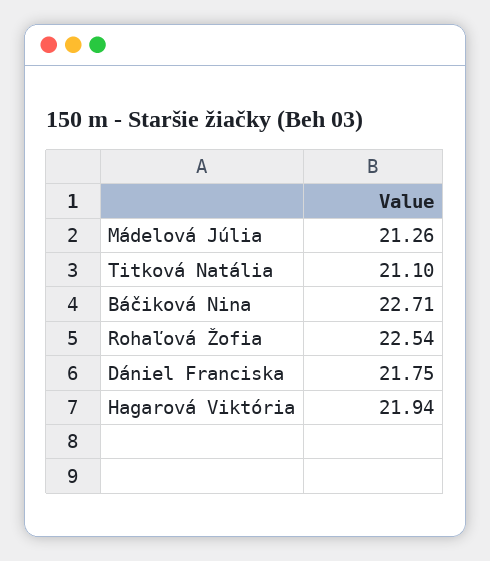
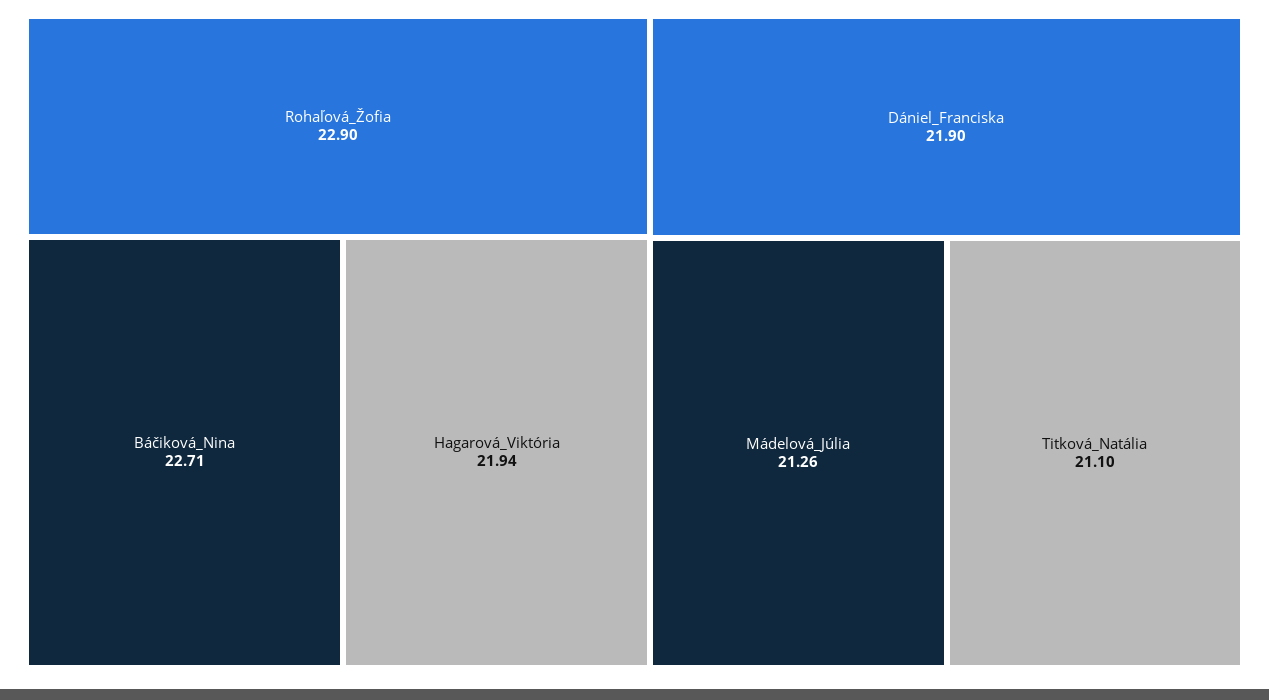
  {
    "Mádelová Júlia": 21.26,
    "Titková Natália": 21.1,
    "Báčiková Nina": 22.71,
-   "Rohaľová Žofia": 22.54,
+   "Rohaľová Žofia": 22.9,
-   "Dániel Franciska": 21.75,
+   "Dániel Franciska": 21.9,
    "Hagarová Viktória": 21.94
  }

